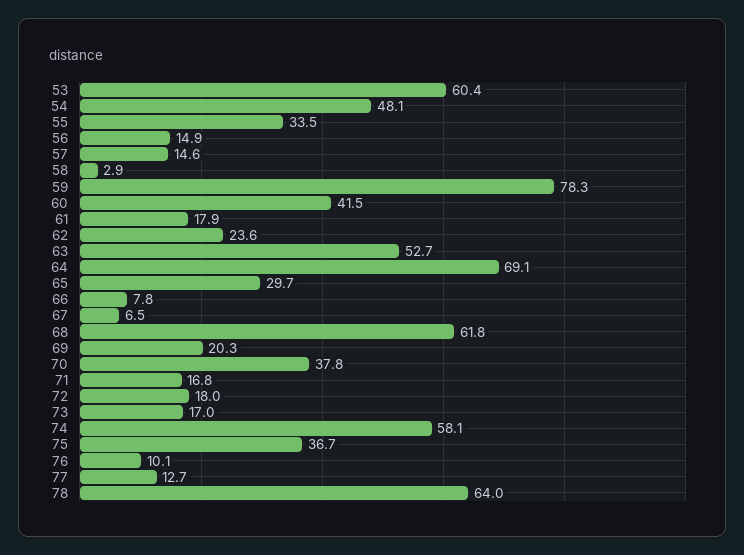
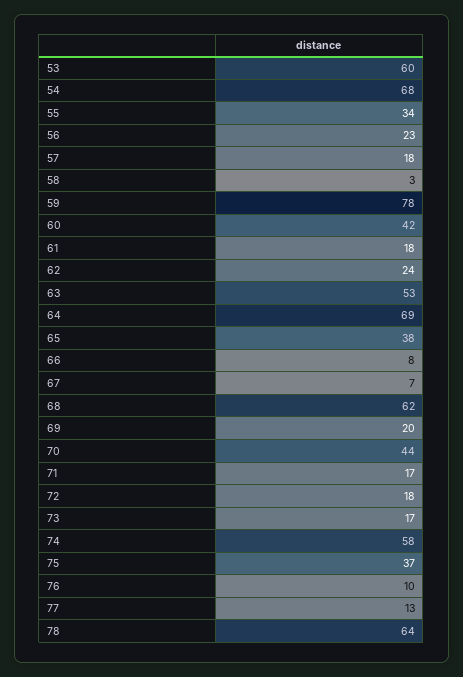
  {
    "53": 60.4,
-   "54": 48.1,
+   "54": 68,
    "55": 33.5,
-   "56": 14.9,
+   "56": 23,
-   "57": 14.6,
+   "57": 18,
    "58": 2.9,
    "59": 78.3,
    "60": 41.5,
    "61": 17.9,
    "62": 23.6,
    "63": 52.7,
    "64": 69.1,
-   "65": 29.7,
+   "65": 38,
    "66": 7.8,
    "67": 6.5,
    "68": 61.8,
    "69": 20.3,
-   "70": 37.8,
+   "70": 44,
    "71": 16.8,
    "72": 18,
    "73": 17,
    "74": 58.1,
    "75": 36.7,
    "76": 10.1,
    "77": 12.7,
    "78": 64
  }

